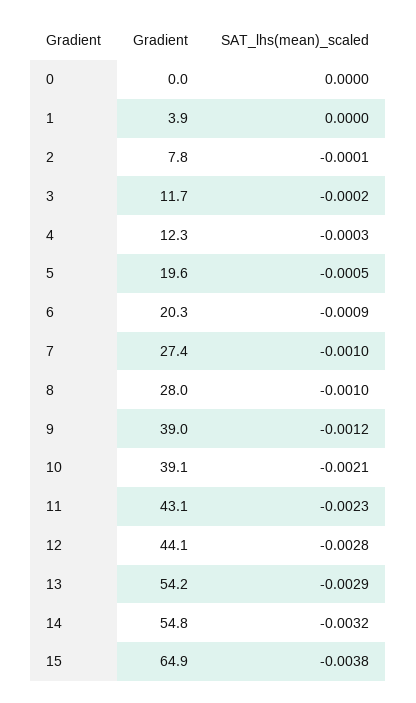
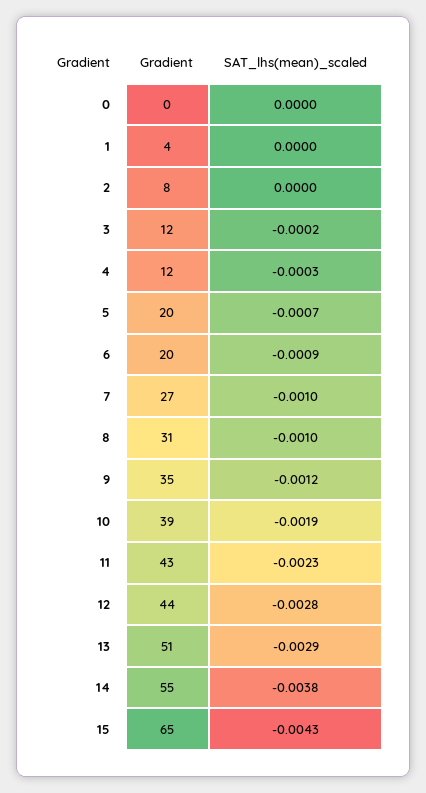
  {
    "Gradient": {
      "0": 0,
      "1": 3.9,
      "2": 7.8,
      "3": 11.7,
      "4": 12.3,
      "5": 19.6,
      "6": 20.3,
      "7": 27.4,
-     "8": 28,
+     "8": 31,
-     "9": 39,
+     "9": 35,
      "10": 39.1,
      "11": 43.1,
      "12": 44.1,
-     "13": 54.2,
+     "13": 51,
      "14": 54.8,
      "15": 64.9
    },
    "SAT_lhs(mean)_scaled": {
      "0": 0,
      "1": 0,
-     "2": -0.0001,
+     "2": 0,
      "3": -0.0002,
      "4": -0.0003,
-     "5": -0.0005,
+     "5": -0.0007,
      "6": -0.0009,
      "7": -0.001,
      "8": -0.001,
      "9": -0.0012,
-     "10": -0.0021,
+     "10": -0.0019,
      "11": -0.0023,
      "12": -0.0028,
      "13": -0.0029,
-     "14": -0.0032,
+     "14": -0.0038,
-     "15": -0.0038
+     "15": -0.0043
    }
  }

